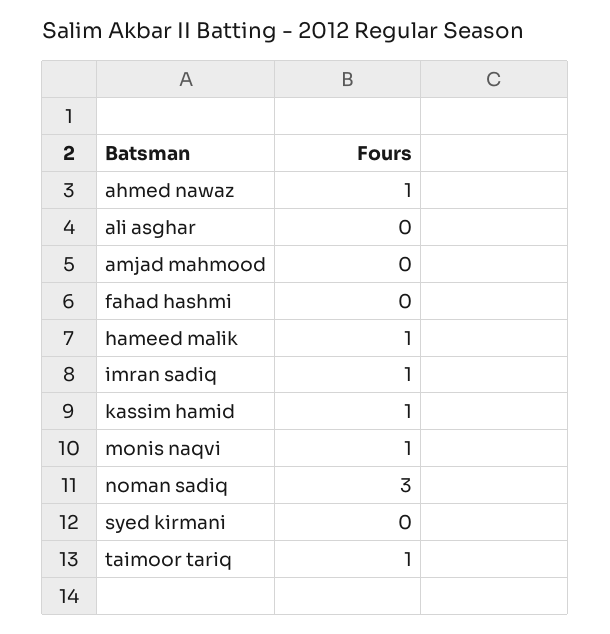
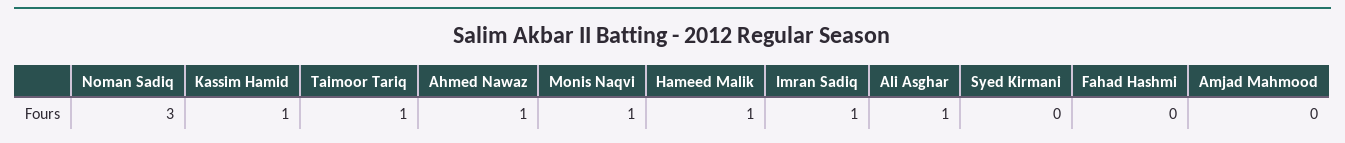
  {
    "ahmed nawaz": 1,
-   "ali asghar": 0,
+   "ali asghar": 1,
    "amjad mahmood": 0,
    "fahad hashmi": 0,
    "hameed malik": 1,
    "imran sadiq": 1,
    "kassim hamid": 1,
    "monis naqvi": 1,
    "noman sadiq": 3,
    "syed kirmani": 0,
    "taimoor tariq": 1
  }

